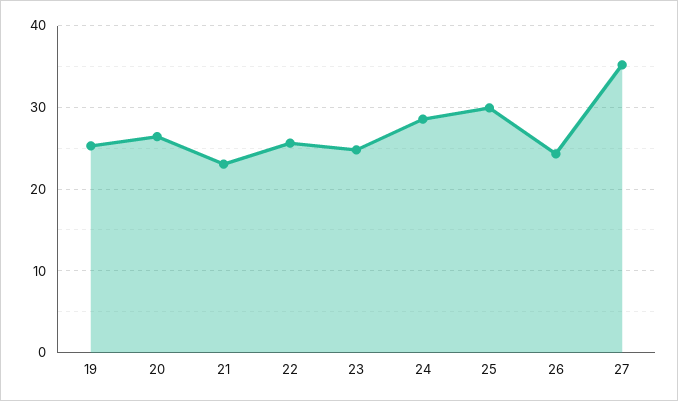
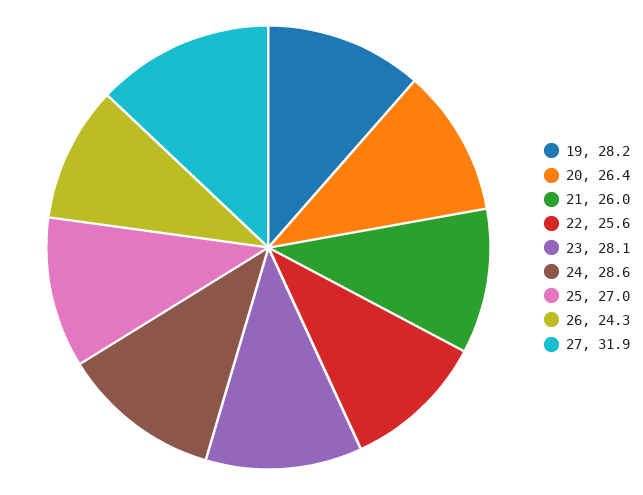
  {
-   "19": 25,
+   "19": 28.2,
    "20": 26.4,
-   "21": 23,
+   "21": 26,
    "22": 25.6,
-   "23": 25,
+   "23": 28.1,
    "24": 28.6,
-   "25": 30,
+   "25": 27,
    "26": 24.3,
-   "27": 35
+   "27": 31.9
  }

